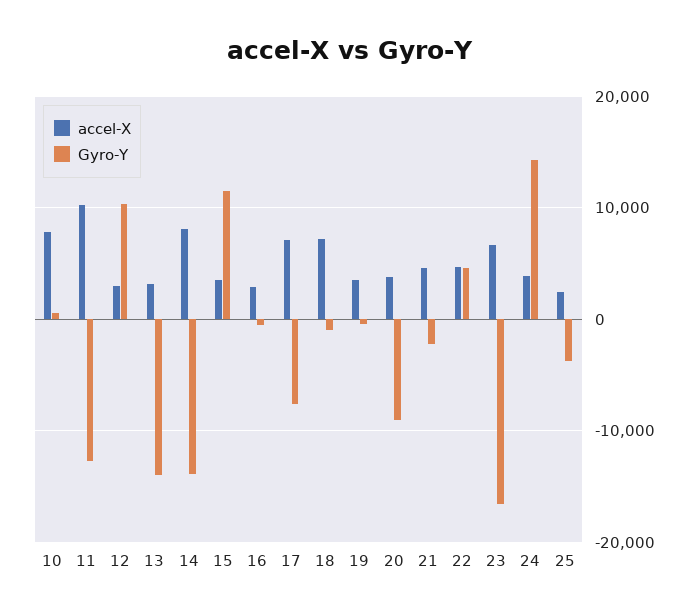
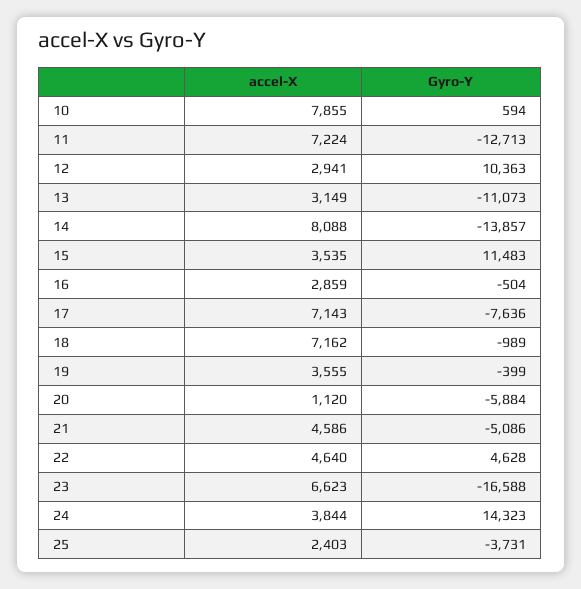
  {
    "accel-X": {
      "10": 7855,
-     "11": 10000,
+     "11": 7224,
      "12": 2941,
      "13": 3149,
      "14": 8088,
      "15": 3535,
      "16": 2859,
      "17": 7143,
      "18": 7162,
      "19": 3555,
-     "20": 4000,
+     "20": 1120,
      "21": 4586,
      "22": 4640,
      "23": 6623,
      "24": 3844,
      "25": 2403
    },
    "Gyro-Y": {
      "10": 594,
      "11": -12713,
      "12": 10363,
-     "13": -14000,
+     "13": -11073,
      "14": -13857,
      "15": 11483,
      "16": -504,
      "17": -7636,
      "18": -989,
      "19": -399,
-     "20": -9000,
+     "20": -5884,
-     "21": -2000,
+     "21": -5086,
      "22": 4628,
      "23": -16588,
      "24": 14323,
      "25": -3731
    }
  }

